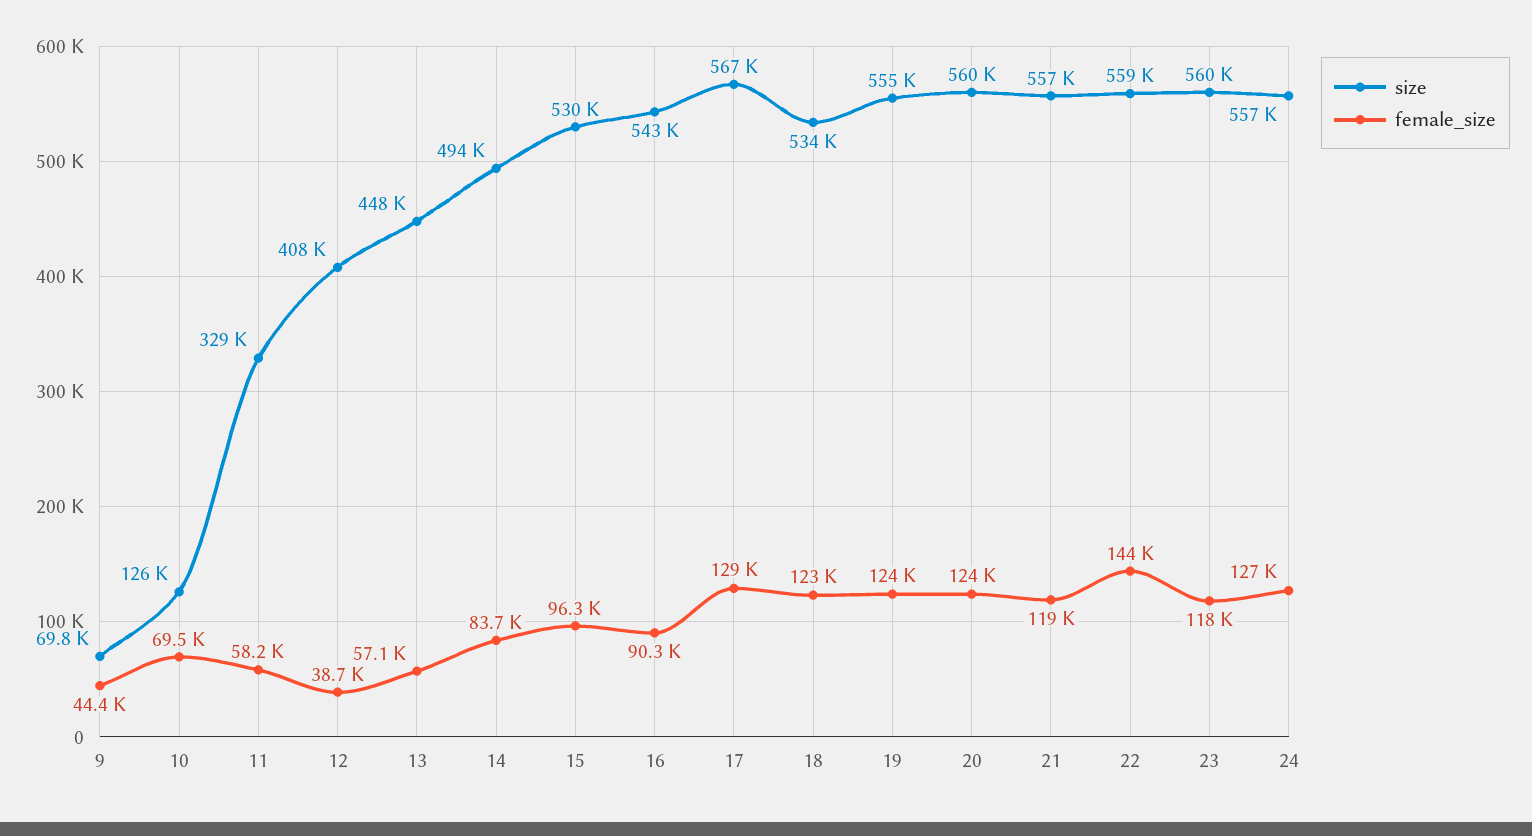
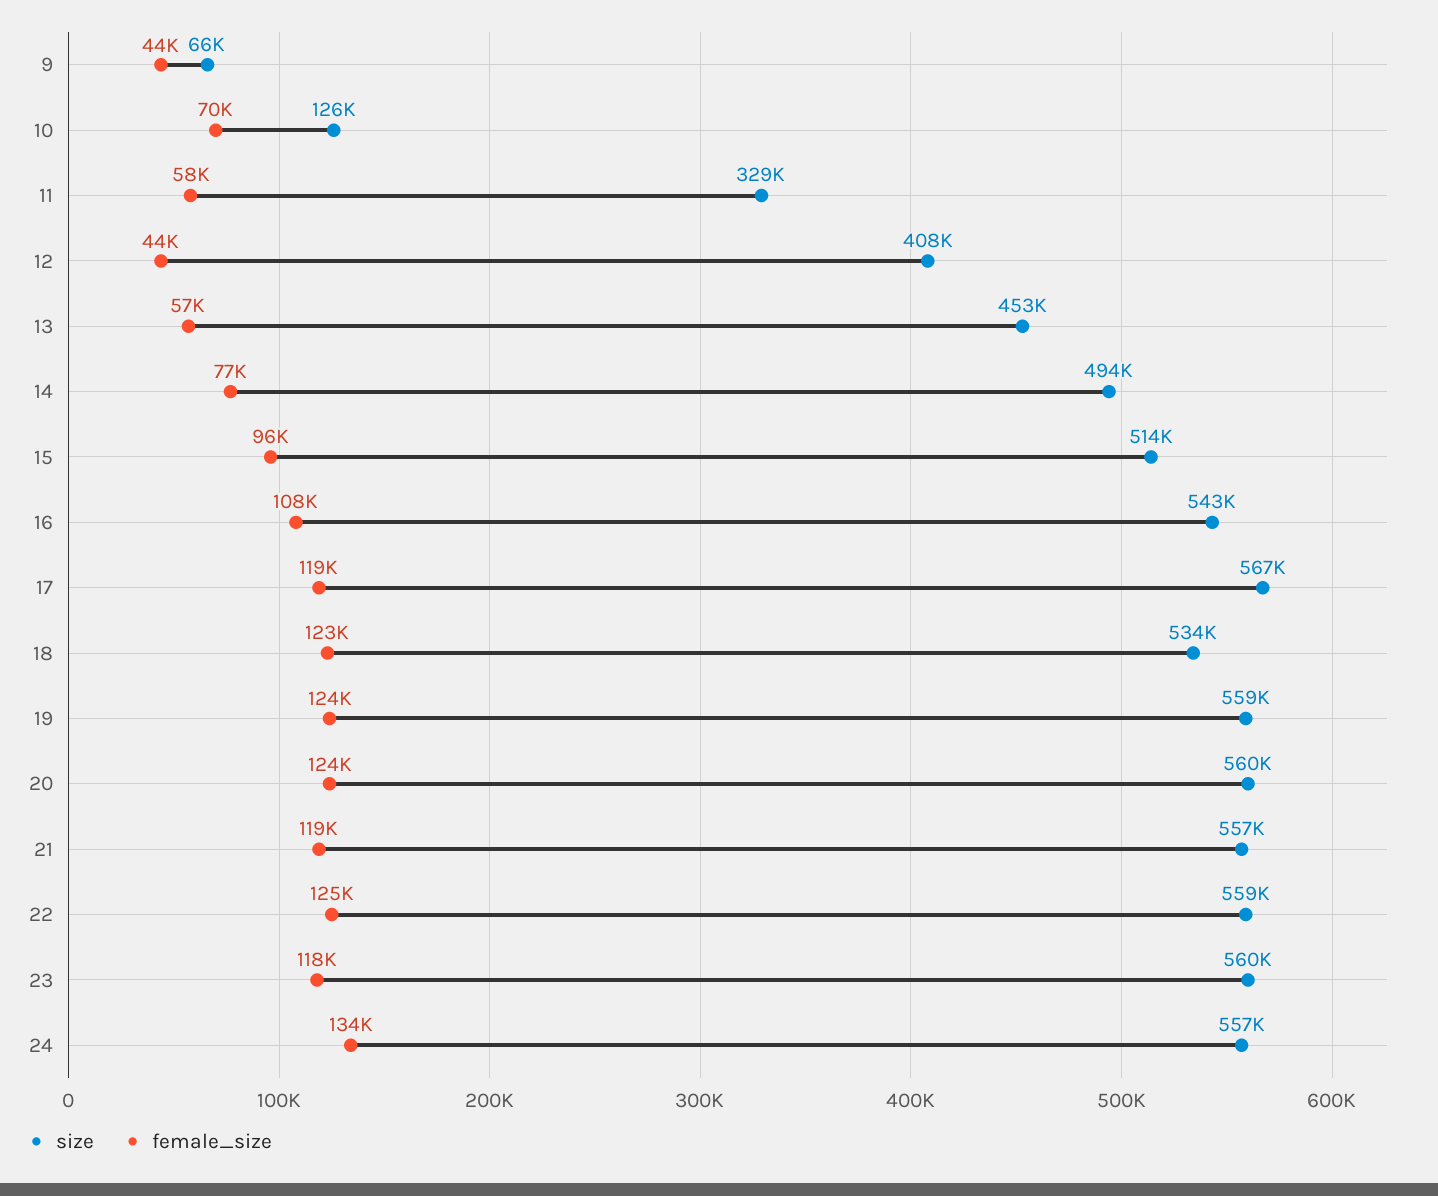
  {
    "size": {
-     "9": 69800,
+     "9": 66000,
      "10": 126000,
      "11": 329000,
      "12": 408000,
-     "13": 448000,
+     "13": 453000,
      "14": 494000,
-     "15": 530000,
+     "15": 514000,
      "16": 543000,
      "17": 567000,
      "18": 534000,
-     "19": 555000,
+     "19": 559000,
      "20": 560000,
      "21": 557000,
      "22": 559000,
      "23": 560000,
      "24": 557000
    },
    "female_size": {
      "9": 44400,
      "10": 69500,
      "11": 58200,
-     "12": 38700,
+     "12": 44000,
      "13": 57100,
-     "14": 83700,
+     "14": 77000,
      "15": 96300,
-     "16": 90300,
+     "16": 108000,
-     "17": 129000,
+     "17": 119000,
      "18": 123000,
      "19": 124000,
      "20": 124000,
      "21": 119000,
-     "22": 144000,
+     "22": 125000,
      "23": 118000,
-     "24": 127000
+     "24": 134000
    }
  }

